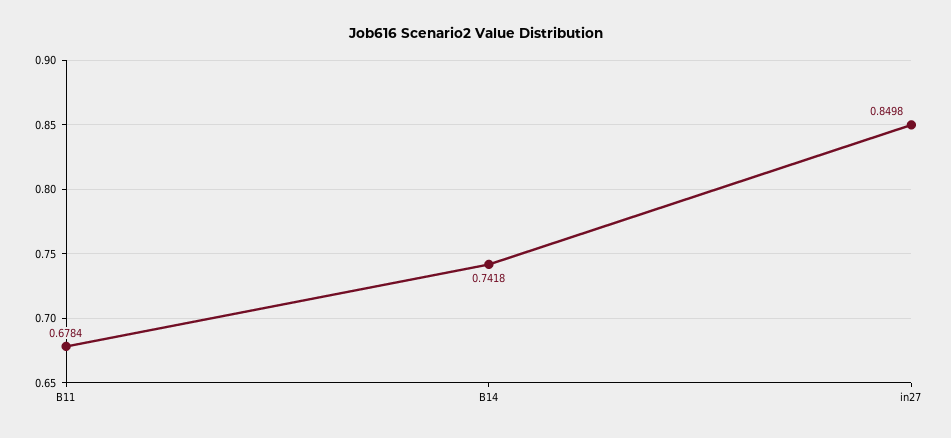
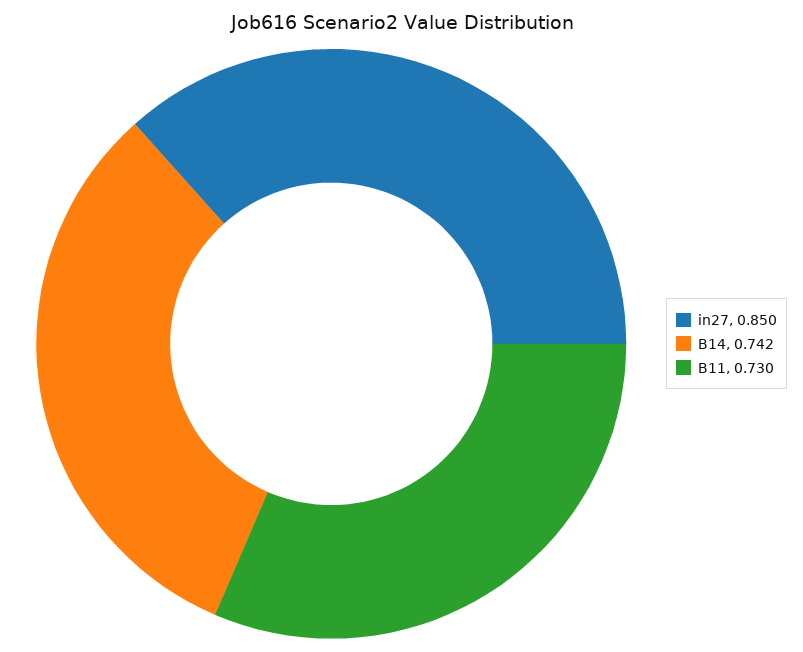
  {
-   "B11": 0.6784,
+   "B11": 0.73,
    "B14": 0.7418,
    "in27": 0.8498
  }

